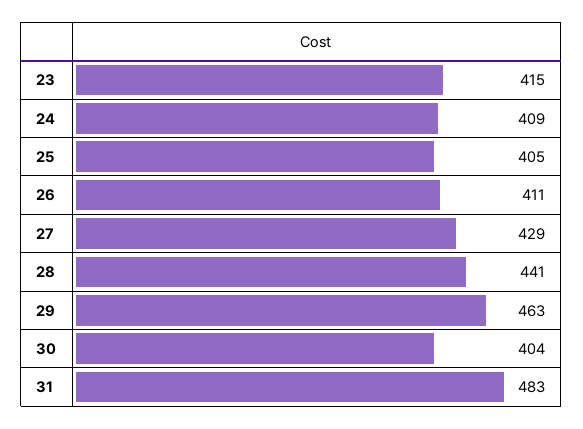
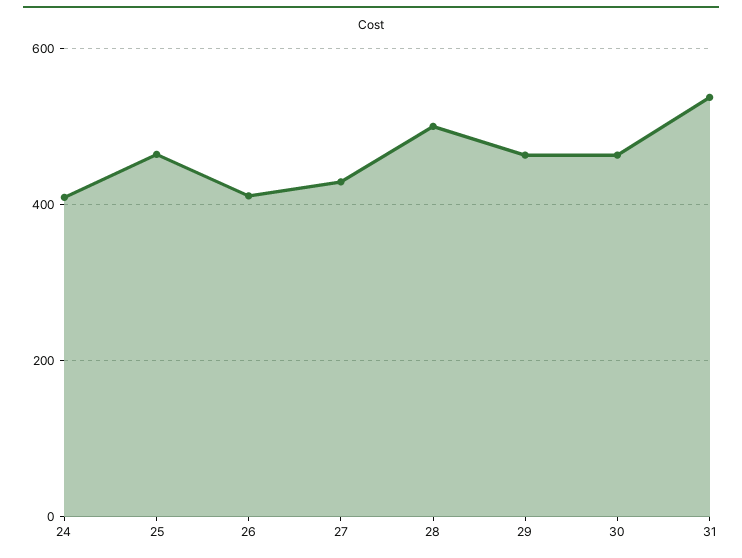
  {
-   "23": 415,
    "24": 409,
-   "25": 405,
+   "25": 460,
    "26": 411,
    "27": 429,
-   "28": 441,
+   "28": 500,
    "29": 463,
-   "30": 404,
+   "30": 460,
-   "31": 483
+   "31": 540
  }

